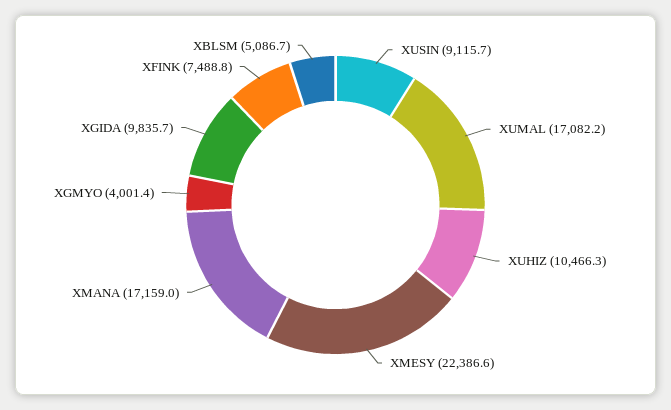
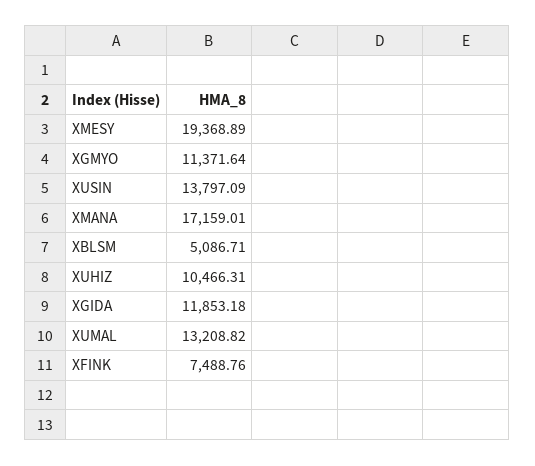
  {
-   "XUSIN": 9115.7,
+   "XUSIN": 13797.09,
-   "XUMAL": 17082.2,
+   "XUMAL": 13208.82,
    "XUHIZ": 10466.31,
-   "XMESY": 22386.6,
+   "XMESY": 19368.89,
    "XMANA": 17159.01,
-   "XGMYO": 4001.4,
+   "XGMYO": 11371.64,
-   "XGIDA": 9835.7,
+   "XGIDA": 11853.18,
    "XFINK": 7488.76,
    "XBLSM": 5086.71
  }

